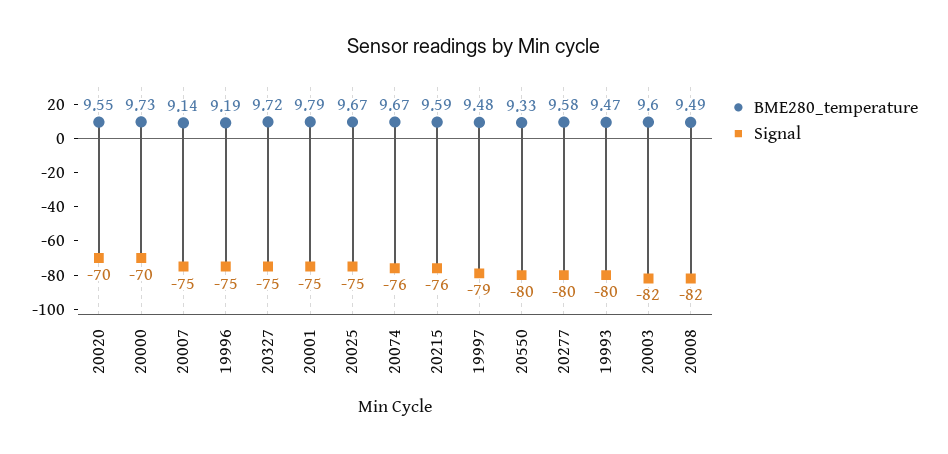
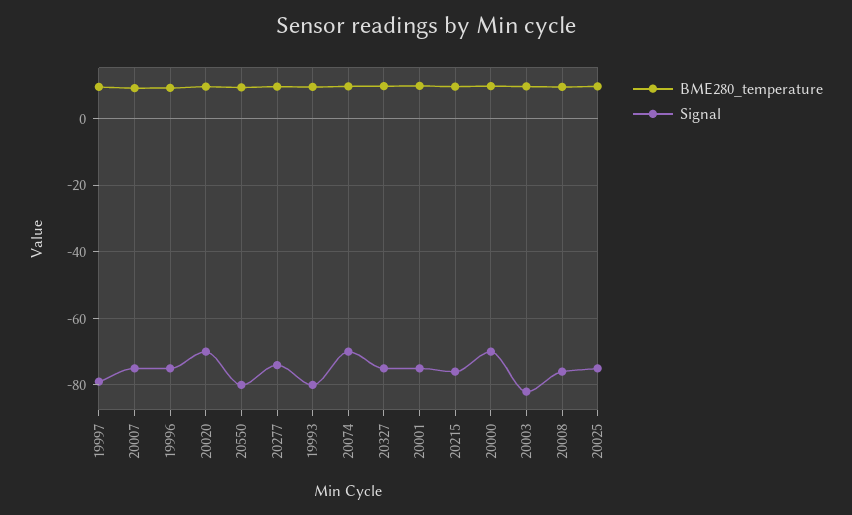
  {
    "BME280_temperature": {
      "20020": 9.55,
      "20000": 9.73,
      "20007": 9.14,
      "19996": 9.19,
      "20327": 9.72,
      "20001": 9.79,
      "20025": 9.67,
      "20074": 9.67,
      "20215": 9.59,
      "19997": 9.48,
      "20550": 9.33,
      "20277": 9.58,
      "19993": 9.47,
      "20003": 9.6,
      "20008": 9.49
    },
    "Signal": {
      "20020": -70,
      "20000": -70,
      "20007": -75,
      "19996": -75,
      "20327": -75,
      "20001": -75,
      "20025": -75,
-     "20074": -76,
+     "20074": -70,
      "20215": -76,
      "19997": -79,
      "20550": -80,
-     "20277": -80,
+     "20277": -74,
      "19993": -80,
      "20003": -82,
-     "20008": -82
+     "20008": -76
    }
  }

